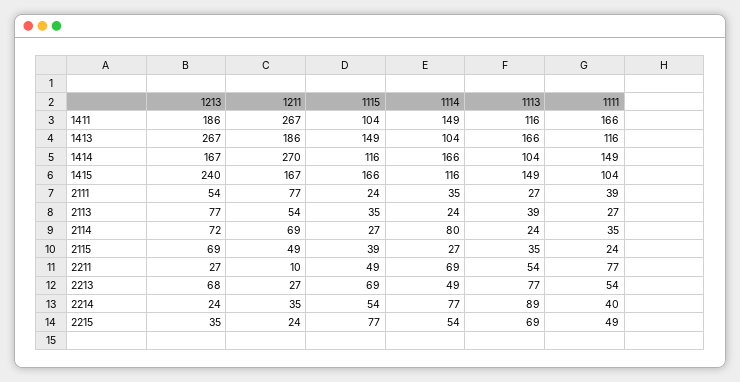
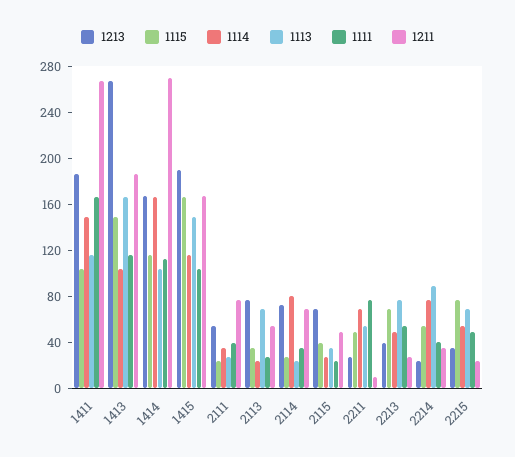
  {
    "1213": {
      "1411": 186,
      "1413": 267,
      "1414": 167,
-     "1415": 240,
+     "1415": 190,
      "2111": 54,
      "2113": 77,
      "2114": 72,
      "2115": 69,
      "2211": 27,
-     "2213": 68,
+     "2213": 40,
      "2214": 24,
      "2215": 35
    },
    "1211": {
      "1411": 267,
      "1413": 186,
      "1414": 270,
      "1415": 167,
      "2111": 77,
      "2113": 54,
      "2114": 69,
      "2115": 49,
      "2211": 10,
      "2213": 27,
      "2214": 35,
      "2215": 24
    },
    "1115": {
      "1411": 104,
      "1413": 149,
      "1414": 116,
      "1415": 166,
      "2111": 24,
      "2113": 35,
      "2114": 27,
      "2115": 39,
      "2211": 49,
      "2213": 69,
      "2214": 54,
      "2215": 77
    },
    "1114": {
      "1411": 149,
      "1413": 104,
      "1414": 166,
      "1415": 116,
      "2111": 35,
      "2113": 24,
      "2114": 80,
      "2115": 27,
      "2211": 69,
      "2213": 49,
      "2214": 77,
      "2215": 54
    },
    "1113": {
      "1411": 116,
      "1413": 166,
      "1414": 104,
      "1415": 149,
      "2111": 27,
-     "2113": 39,
+     "2113": 70,
      "2114": 24,
      "2115": 35,
      "2211": 54,
      "2213": 77,
      "2214": 89,
      "2215": 69
    },
    "1111": {
      "1411": 166,
      "1413": 116,
-     "1414": 149,
+     "1414": 110,
      "1415": 104,
      "2111": 39,
      "2113": 27,
      "2114": 35,
      "2115": 24,
      "2211": 77,
      "2213": 54,
      "2214": 40,
      "2215": 49
    }
  }

